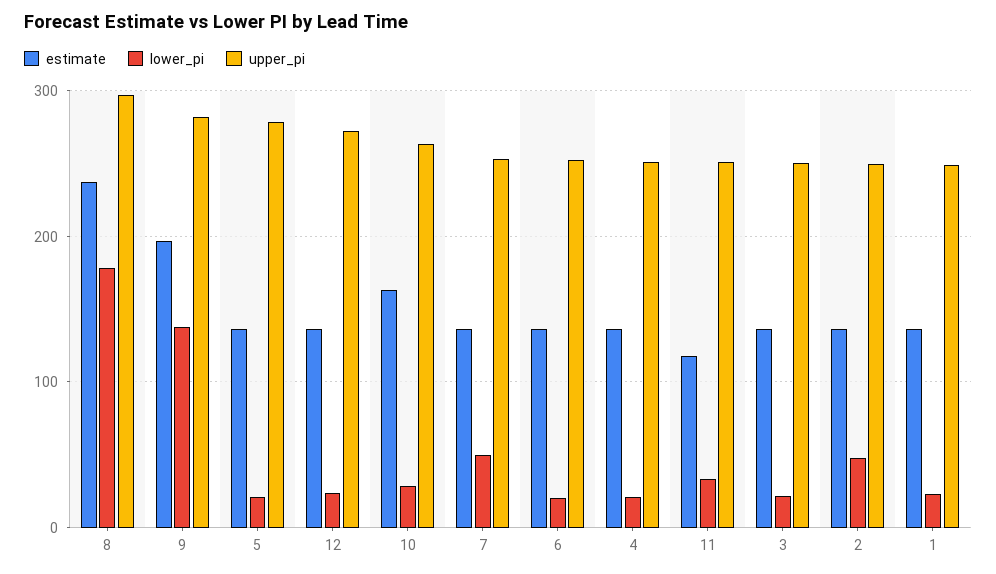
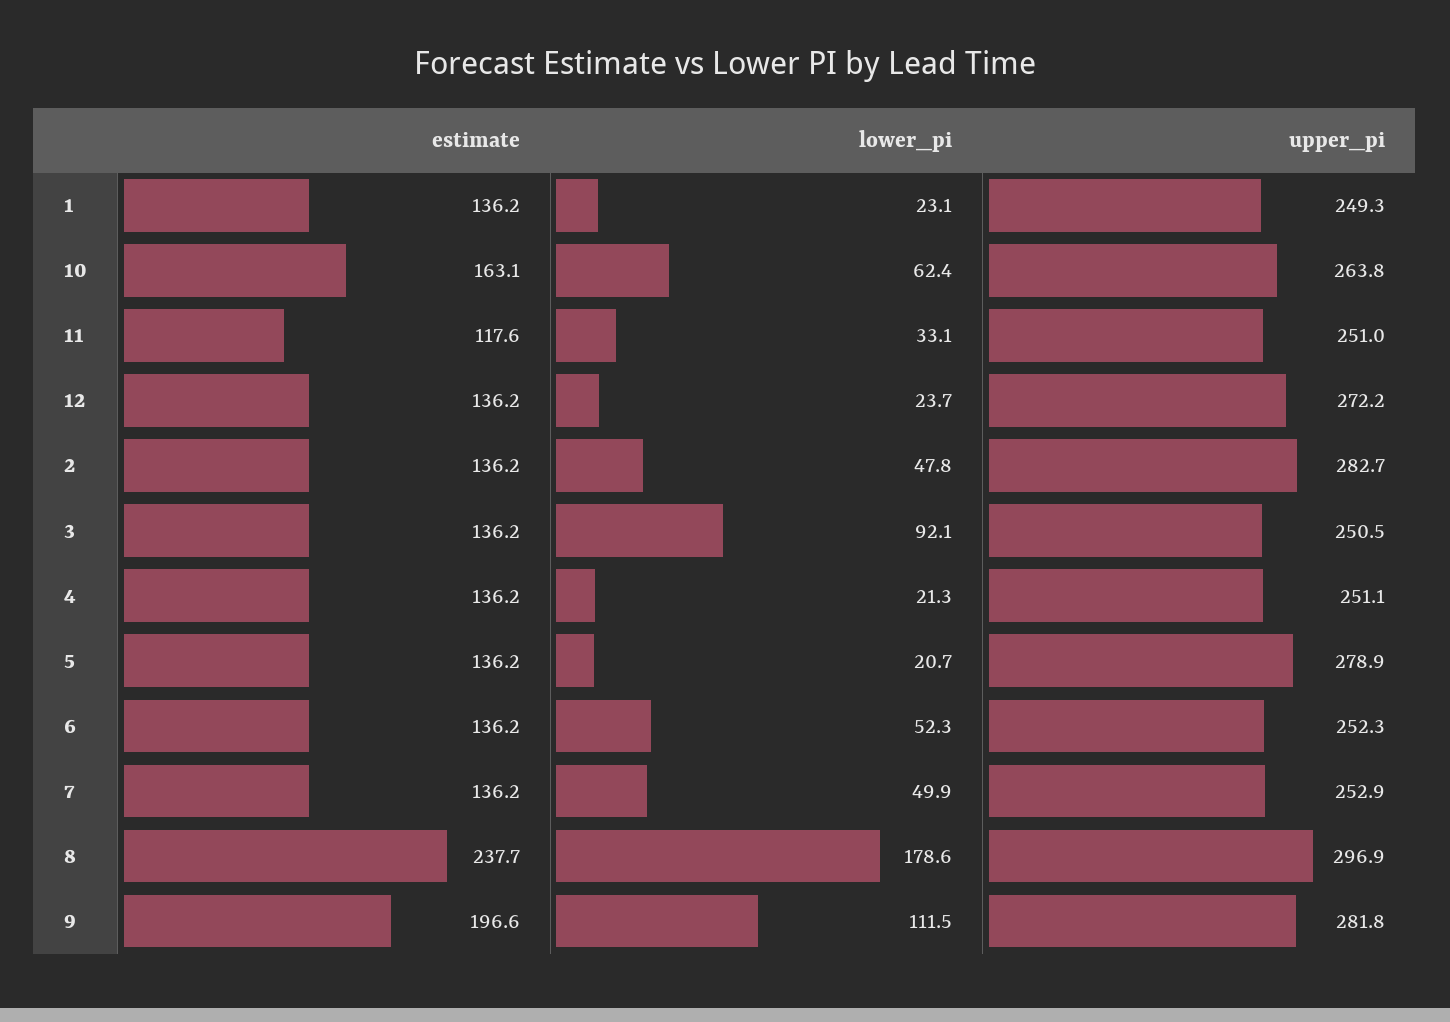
  {
    "estimate": {
      "8": 237.7,
      "9": 196.6,
      "5": 136.2,
      "12": 136.2,
      "10": 163.1,
      "7": 136.2,
      "6": 136.2,
      "4": 136.2,
      "11": 117.6,
      "3": 136.2,
      "2": 136.2,
      "1": 136.2
    },
    "lower_pi": {
      "8": 178.6,
-     "9": 140,
+     "9": 111.5,
      "5": 20.7,
      "12": 23.7,
-     "10": 30,
+     "10": 62.4,
      "7": 49.9,
-     "6": 20,
+     "6": 52.3,
      "4": 21.3,
      "11": 33.1,
-     "3": 20,
+     "3": 92.1,
      "2": 47.8,
      "1": 23.1
    },
    "upper_pi": {
      "8": 296.9,
      "9": 281.8,
      "5": 278.9,
      "12": 272.2,
      "10": 263.8,
      "7": 252.9,
      "6": 252.3,
      "4": 251.1,
      "11": 251,
      "3": 250.5,
-     "2": 250,
+     "2": 282.7,
      "1": 249.3
    }
  }

